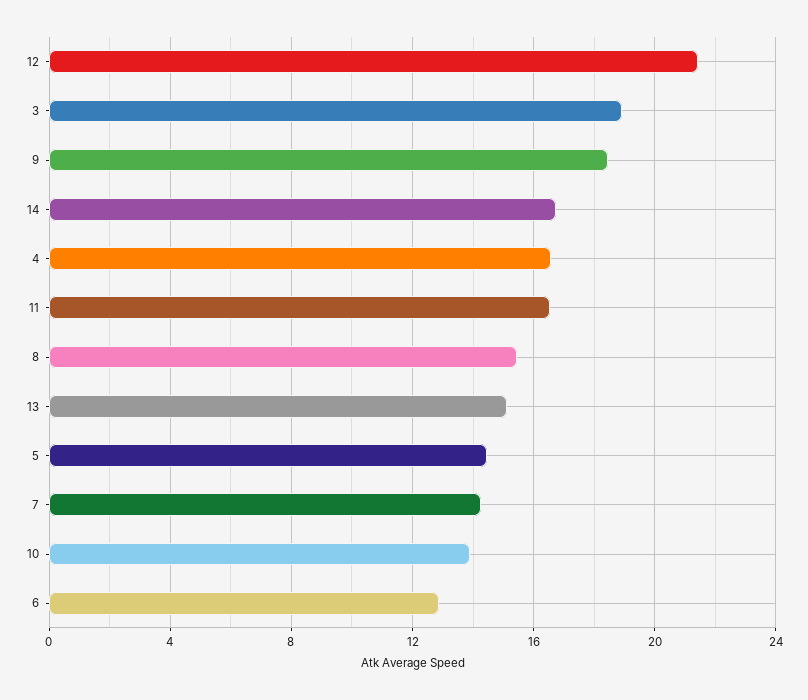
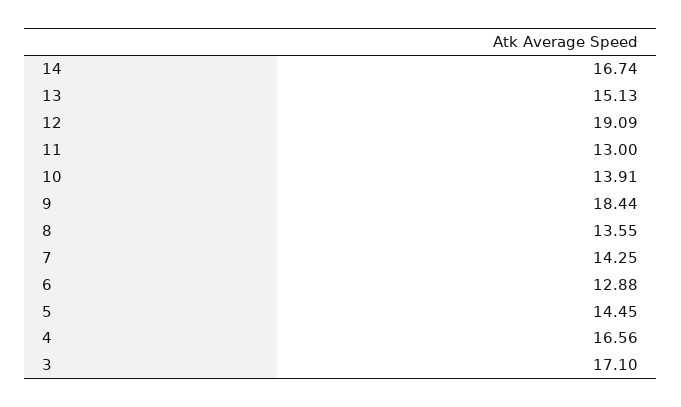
  {
-   "12": 21.5,
+   "12": 19.09,
-   "3": 19,
+   "3": 17.1,
    "9": 18.44,
    "14": 16.74,
    "4": 16.56,
-   "11": 16.5,
+   "11": 13,
-   "8": 15.5,
+   "8": 13.55,
    "13": 15.13,
    "5": 14.45,
    "7": 14.25,
    "10": 13.91,
    "6": 12.88
  }

